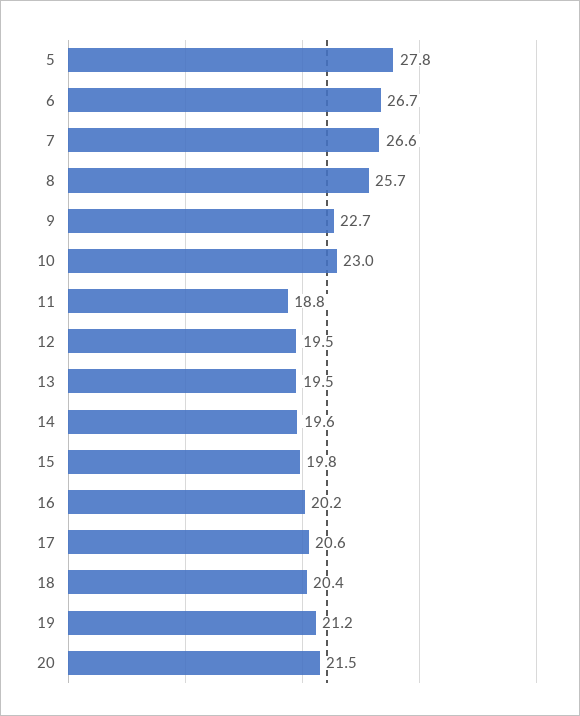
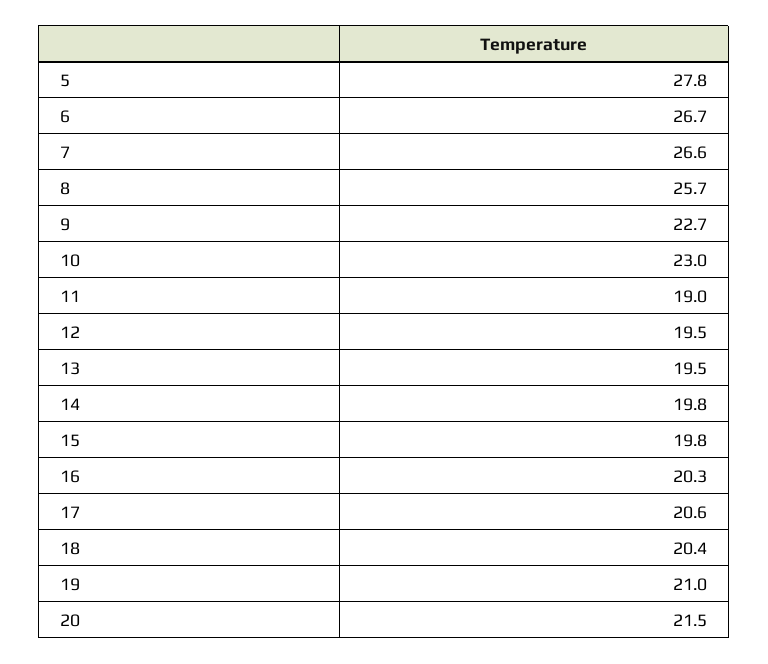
  {
    "5": 27.8,
    "6": 26.7,
    "7": 26.6,
    "8": 25.7,
    "9": 22.7,
    "10": 23,
-   "11": 18.8,
+   "11": 19,
    "12": 19.5,
    "13": 19.5,
-   "14": 19.6,
+   "14": 19.8,
    "15": 19.8,
-   "16": 20.2,
+   "16": 20.3,
    "17": 20.6,
    "18": 20.4,
-   "19": 21.2,
+   "19": 21,
    "20": 21.5
  }

